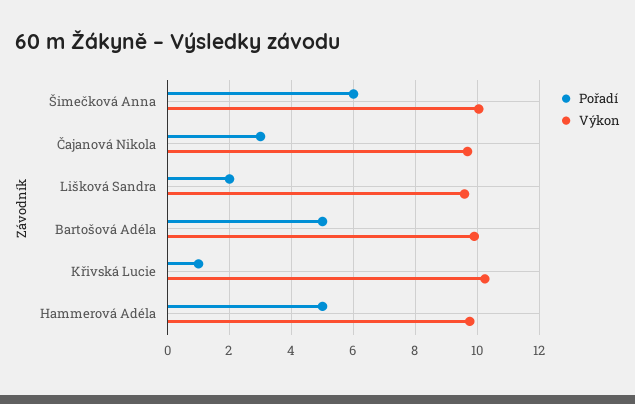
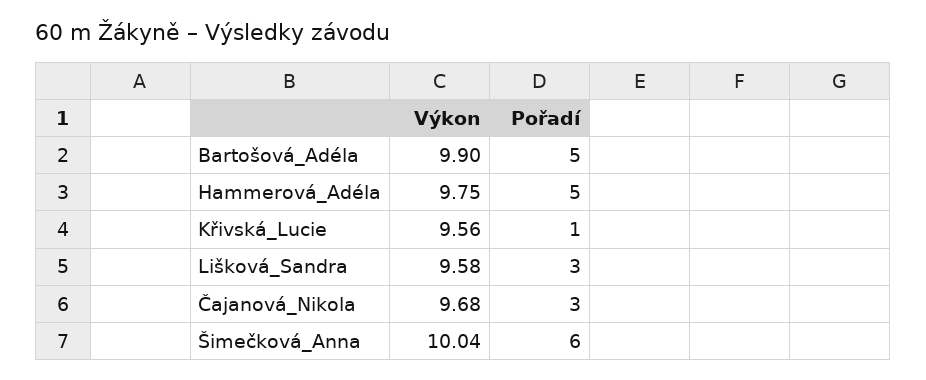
  {
    "Pořadí": {
      "Šimečková Anna": 6,
      "Čajanová Nikola": 3,
-     "Lišková Sandra": 2,
+     "Lišková Sandra": 3,
      "Bartošová Adéla": 5,
      "Křivská Lucie": 1,
      "Hammerová Adéla": 5
    },
    "Výkon": {
      "Šimečková Anna": 10.04,
      "Čajanová Nikola": 9.68,
      "Lišková Sandra": 9.58,
      "Bartošová Adéla": 9.9,
-     "Křivská Lucie": 10.2,
+     "Křivská Lucie": 9.56,
      "Hammerová Adéla": 9.75
    }
  }

